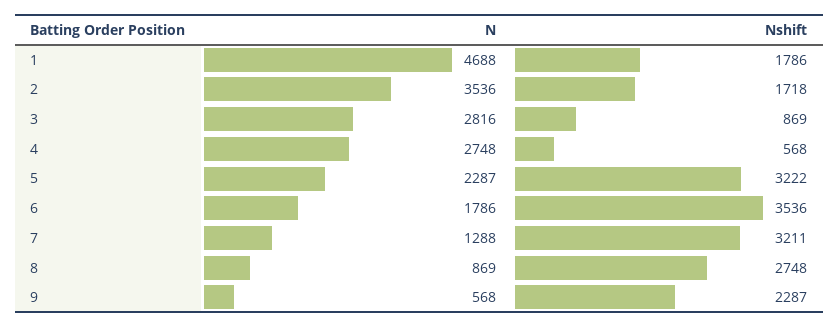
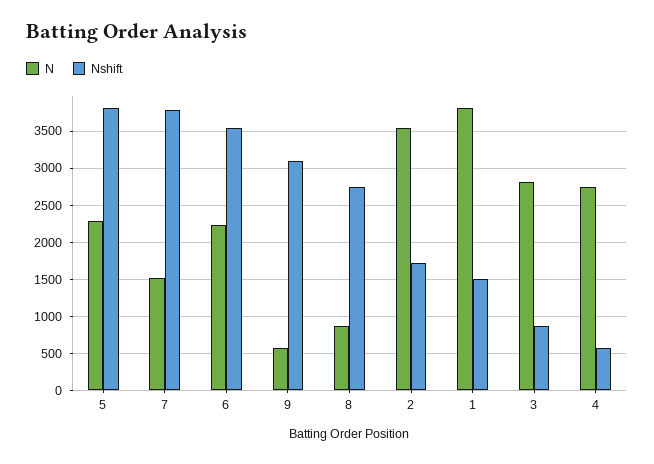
  {
    "N": {
-     "1": 4688,
+     "1": 3800,
      "2": 3536,
      "3": 2816,
      "4": 2748,
      "5": 2287,
-     "6": 1786,
+     "6": 2200,
-     "7": 1288,
+     "7": 1500,
      "8": 869,
      "9": 568
    },
    "Nshift": {
-     "1": 1786,
+     "1": 1500,
      "2": 1718,
      "3": 869,
      "4": 568,
-     "5": 3222,
+     "5": 3800,
      "6": 3536,
-     "7": 3211,
+     "7": 3800,
      "8": 2748,
-     "9": 2287
+     "9": 3100
    }
  }

